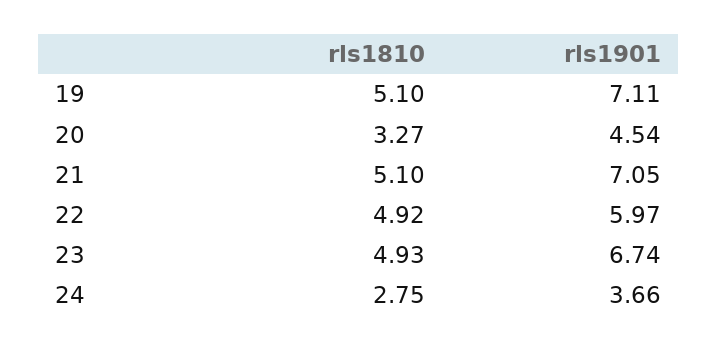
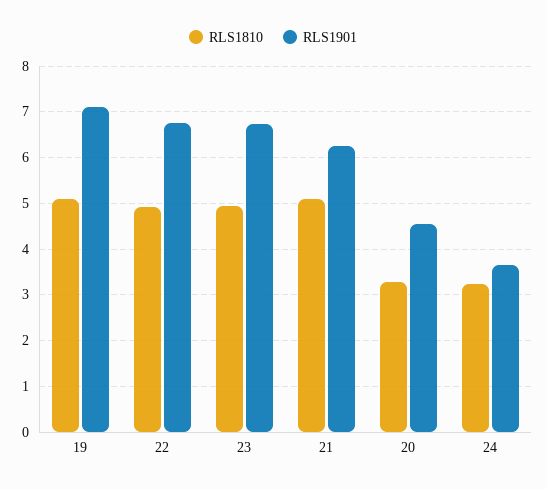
  {
    "rls1810": {
      "19": 5.1,
      "20": 3.27,
      "21": 5.1,
      "22": 4.92,
      "23": 4.93,
-     "24": 2.75
+     "24": 3.2
    },
    "rls1901": {
      "19": 7.11,
      "20": 4.54,
-     "21": 7.05,
+     "21": 6.2,
-     "22": 5.97,
+     "22": 6.8,
      "23": 6.74,
      "24": 3.66
    }
  }

